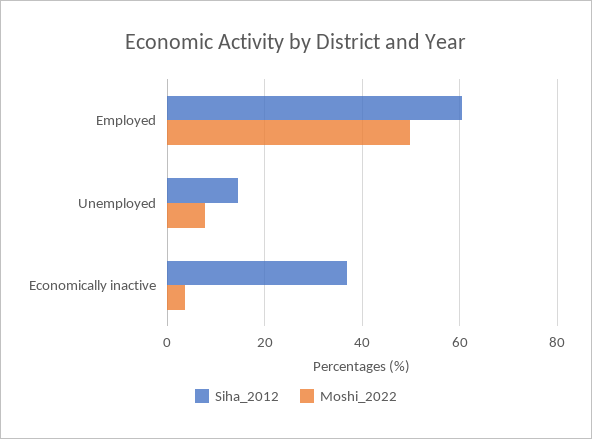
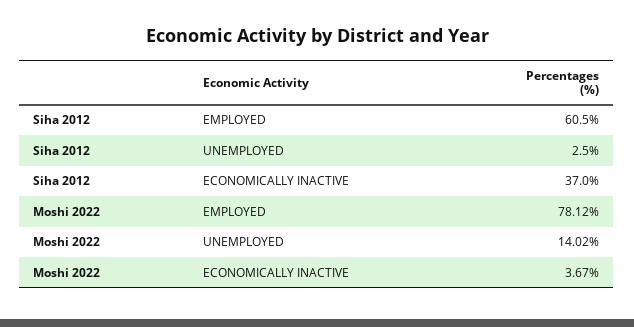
  {
    "Siha_2012": {
      "Employed": 60.5,
-     "Unemployed": 14,
+     "Unemployed": 2.5,
      "Economically inactive": 37
    },
    "Moshi_2022": {
-     "Employed": 50,
+     "Employed": 78.12,
-     "Unemployed": 8,
+     "Unemployed": 14.02,
      "Economically inactive": 3.67
    }
  }

